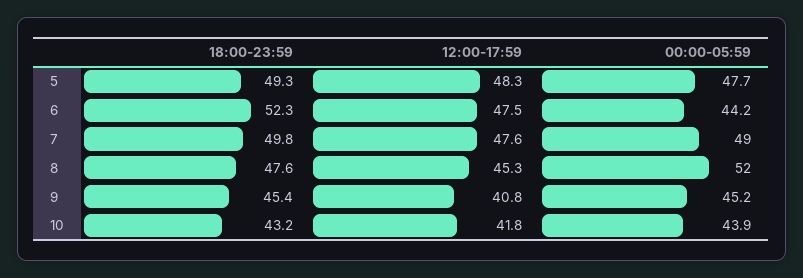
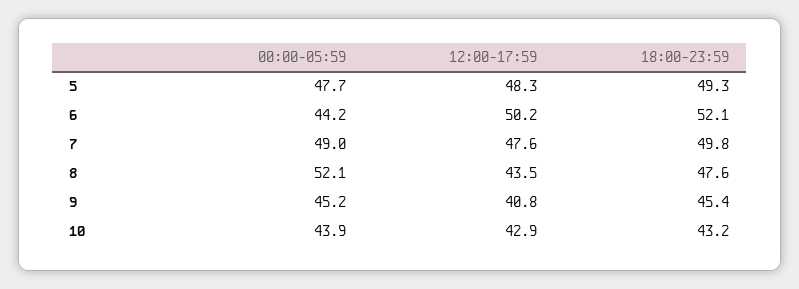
  {
    "18:00-23:59": {
      "5": 49.3,
-     "6": 52.3,
+     "6": 52.1,
      "7": 49.8,
      "8": 47.6,
      "9": 45.4,
      "10": 43.2
    },
    "12:00-17:59": {
      "5": 48.3,
-     "6": 47.5,
+     "6": 50.2,
      "7": 47.6,
-     "8": 45.3,
+     "8": 43.5,
      "9": 40.8,
-     "10": 41.8
+     "10": 42.9
    },
    "00:00-05:59": {
      "5": 47.7,
      "6": 44.2,
      "7": 49,
-     "8": 52,
+     "8": 52.1,
      "9": 45.2,
      "10": 43.9
    }
  }

